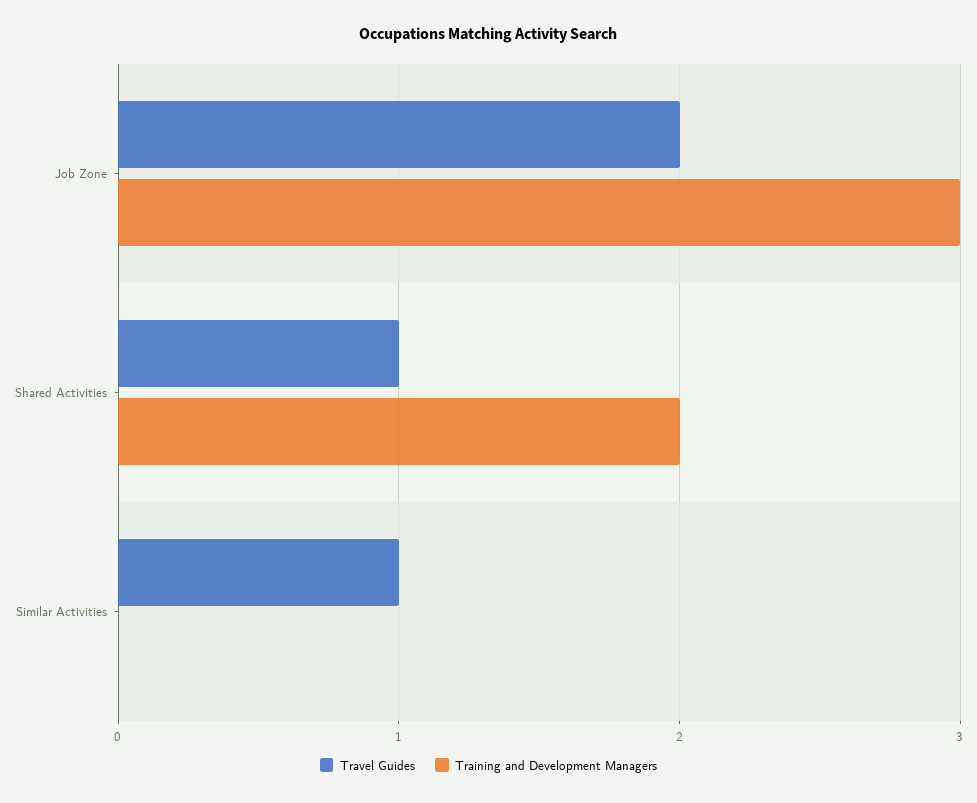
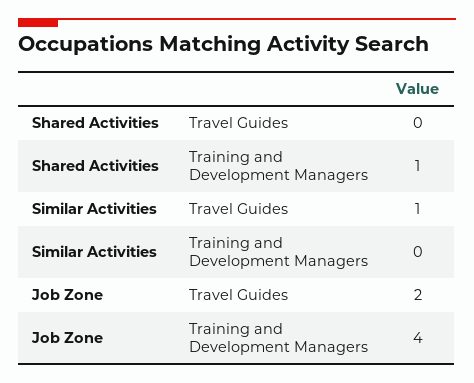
  {
    "Travel Guides": {
      "Job Zone": 2,
-     "Shared Activities": 1,
+     "Shared Activities": 0,
      "Similar Activities": 1
    },
    "Training and Development Managers": {
-     "Job Zone": 3,
+     "Job Zone": 4,
-     "Shared Activities": 2,
+     "Shared Activities": 1,
      "Similar Activities": 0
    }
  }

